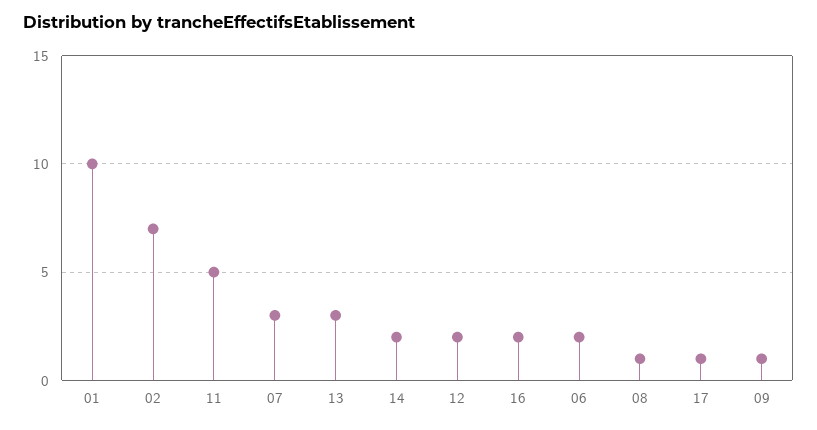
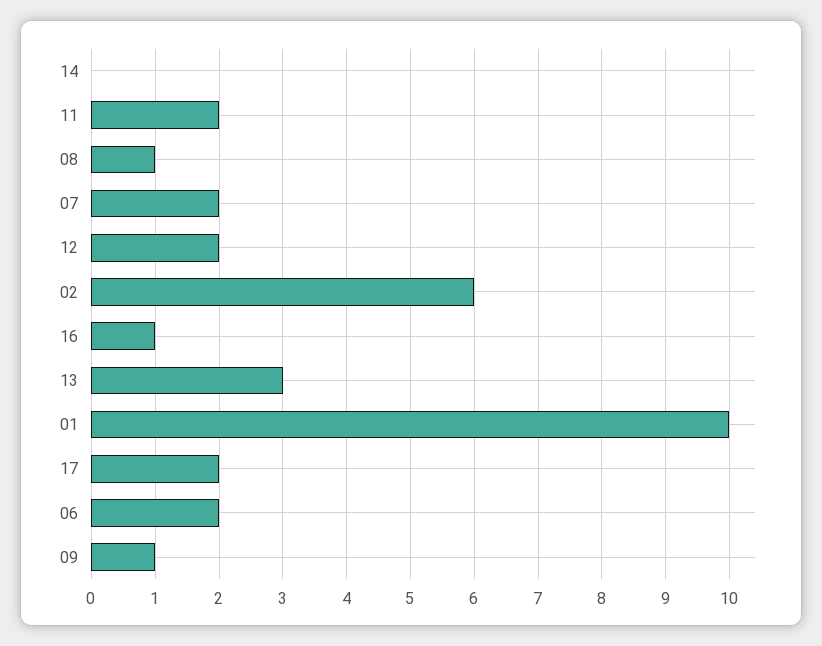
  {
    "01": 10,
-   "02": 7,
+   "02": 6,
-   "11": 5,
+   "11": 2,
-   "07": 3,
+   "07": 2,
    "13": 3,
-   "14": 2,
+   "14": 0,
    "12": 2,
-   "16": 2,
+   "16": 1,
    "06": 2,
    "08": 1,
-   "17": 1,
+   "17": 2,
    "09": 1
  }

